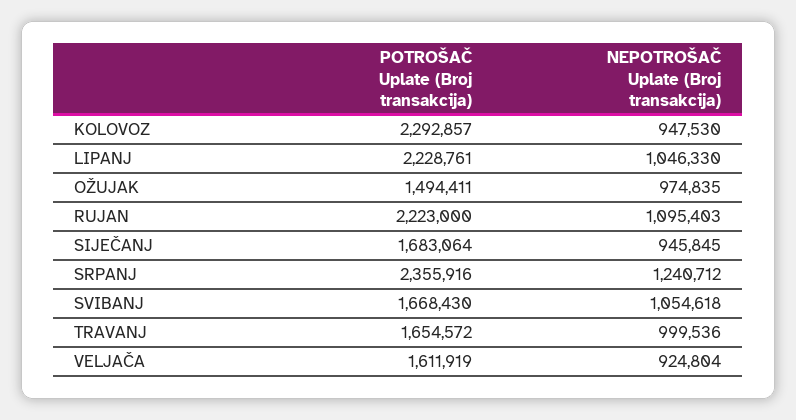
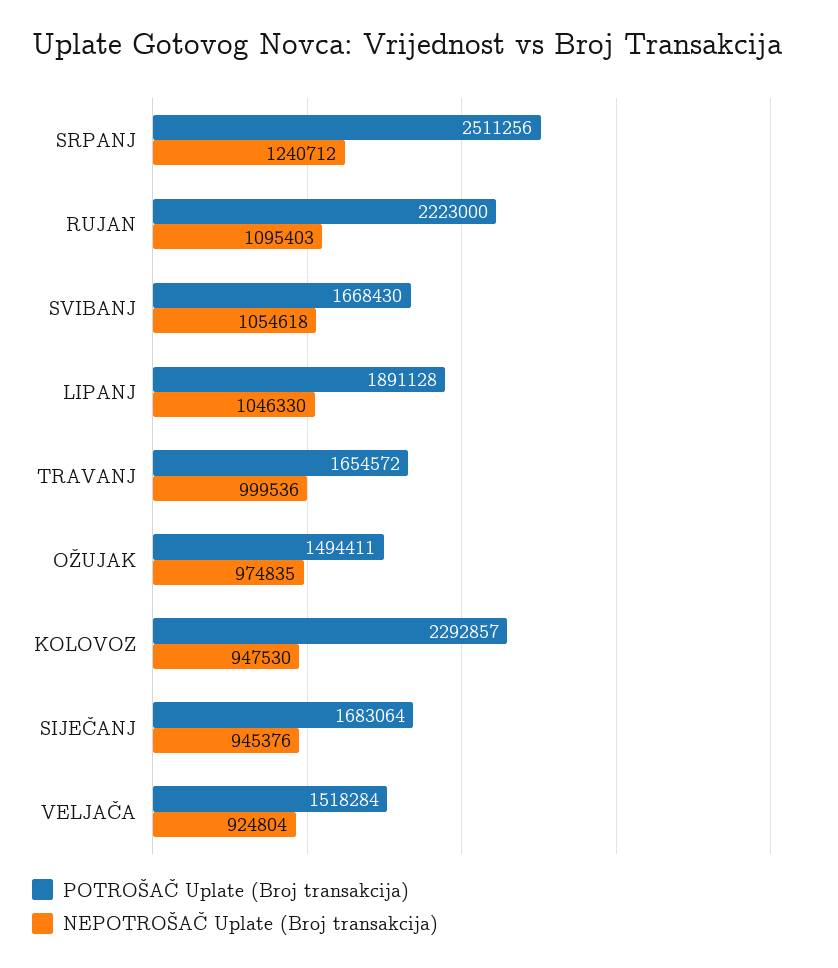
  {
    "POTROŠAČ Uplate (Broj transakcija)": {
      "KOLOVOZ": 2292857,
-     "LIPANJ": 2228761,
+     "LIPANJ": 1891128,
      "OŽUJAK": 1494411,
      "RUJAN": 2223000,
      "SIJEČANJ": 1683064,
-     "SRPANJ": 2355916,
+     "SRPANJ": 2511256,
      "SVIBANJ": 1668430,
      "TRAVANJ": 1654572,
-     "VELJAČA": 1611919
+     "VELJAČA": 1518284
    },
    "NEPOTROŠAČ Uplate (Broj transakcija)": {
      "KOLOVOZ": 947530,
      "LIPANJ": 1046330,
      "OŽUJAK": 974835,
      "RUJAN": 1095403,
-     "SIJEČANJ": 945845,
+     "SIJEČANJ": 945376,
      "SRPANJ": 1240712,
      "SVIBANJ": 1054618,
      "TRAVANJ": 999536,
      "VELJAČA": 924804
    }
  }

